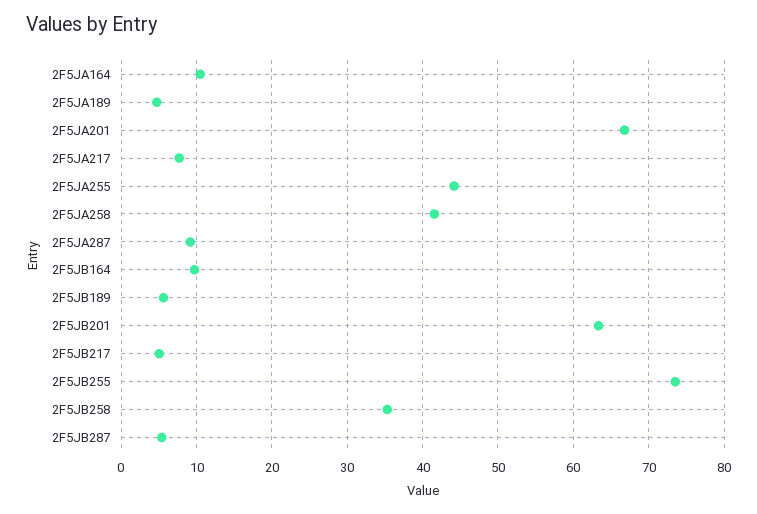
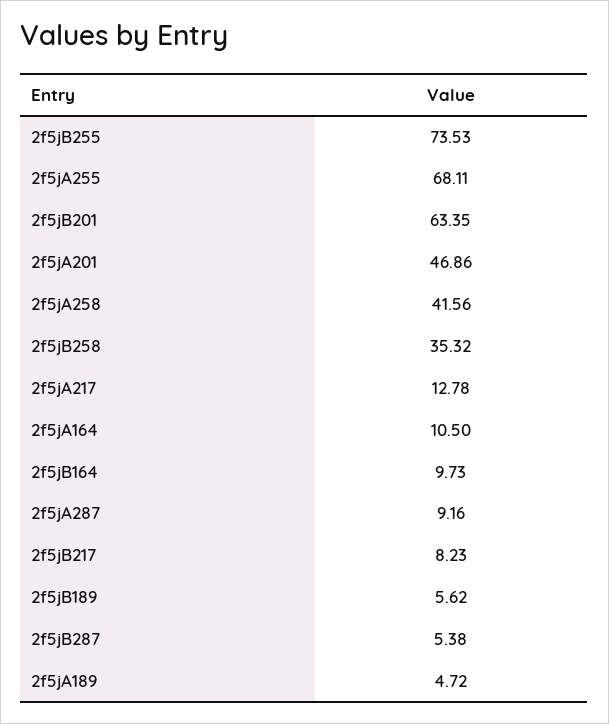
  {
    "2F5JA164": 10.5,
    "2F5JA189": 4.72,
-   "2F5JA201": 67,
+   "2F5JA201": 46.86,
-   "2F5JA217": 8,
+   "2F5JA217": 12.78,
-   "2F5JA255": 44,
+   "2F5JA255": 68.11,
    "2F5JA258": 41.56,
    "2F5JA287": 9.16,
    "2F5JB164": 9.73,
    "2F5JB189": 5.62,
    "2F5JB201": 63.35,
-   "2F5JB217": 5,
+   "2F5JB217": 8.23,
    "2F5JB255": 73.53,
    "2F5JB258": 35.32,
    "2F5JB287": 5.38
  }

